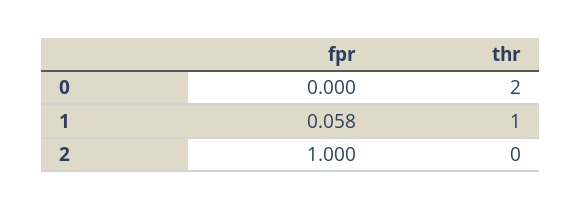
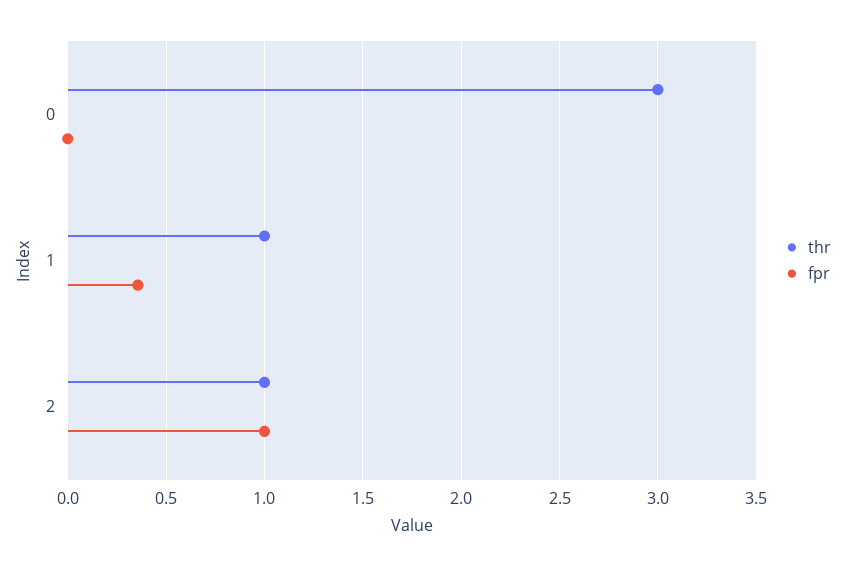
  {
    "fpr": {
      "0": 0,
-     "1": 0.058,
+     "1": 0.35,
      "2": 1
    },
    "thr": {
-     "0": 2,
+     "0": 3,
      "1": 1,
-     "2": 0
+     "2": 1
    }
  }

